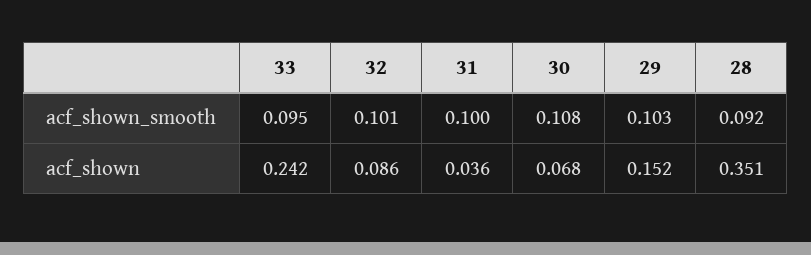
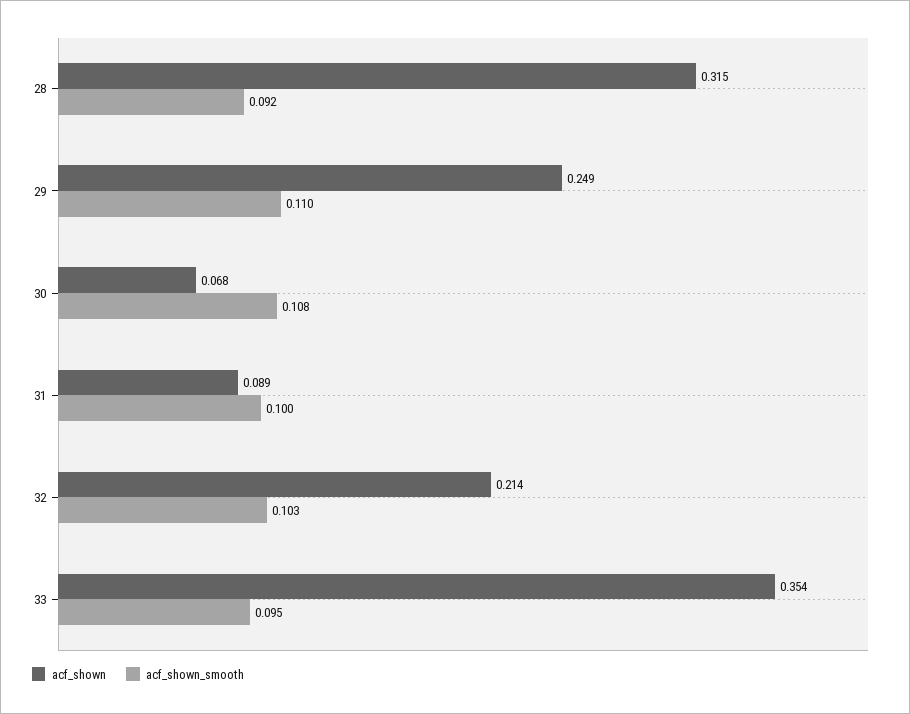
  {
    "acf_shown_smooth": {
      "33": 0.095,
-     "32": 0.101,
+     "32": 0.103,
      "31": 0.1,
      "30": 0.108,
-     "29": 0.103,
+     "29": 0.11,
      "28": 0.092
    },
    "acf_shown": {
-     "33": 0.242,
+     "33": 0.354,
-     "32": 0.086,
+     "32": 0.214,
-     "31": 0.036,
+     "31": 0.089,
      "30": 0.068,
-     "29": 0.152,
+     "29": 0.249,
-     "28": 0.351
+     "28": 0.315
    }
  }

